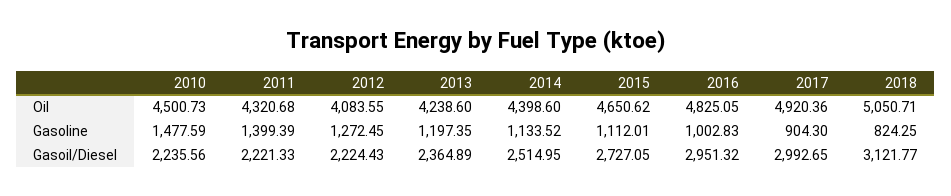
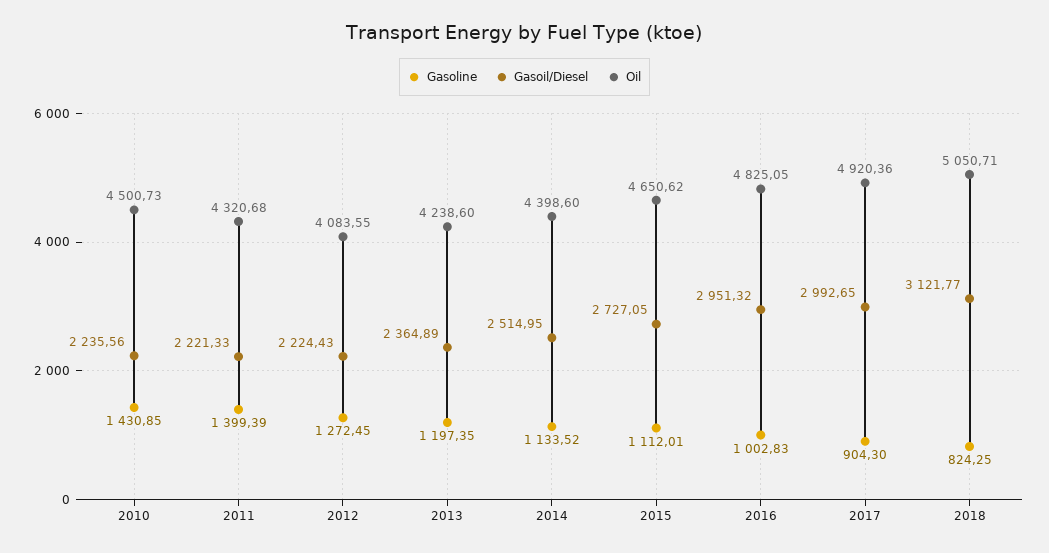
  {
    "Oil": {
      "2010": 4500.73,
      "2011": 4320.68,
      "2012": 4083.55,
      "2013": 4238.6,
      "2014": 4398.6,
      "2015": 4650.62,
      "2016": 4825.05,
      "2017": 4920.36,
      "2018": 5050.71
    },
    "Gasoline": {
-     "2010": 1477.59,
+     "2010": 1430.85,
      "2011": 1399.39,
      "2012": 1272.45,
      "2013": 1197.35,
      "2014": 1133.52,
      "2015": 1112.01,
      "2016": 1002.83,
      "2017": 904.3,
      "2018": 824.25
    },
    "Gasoil/Diesel": {
      "2010": 2235.56,
      "2011": 2221.33,
      "2012": 2224.43,
      "2013": 2364.89,
      "2014": 2514.95,
      "2015": 2727.05,
      "2016": 2951.32,
      "2017": 2992.65,
      "2018": 3121.77
    }
  }

